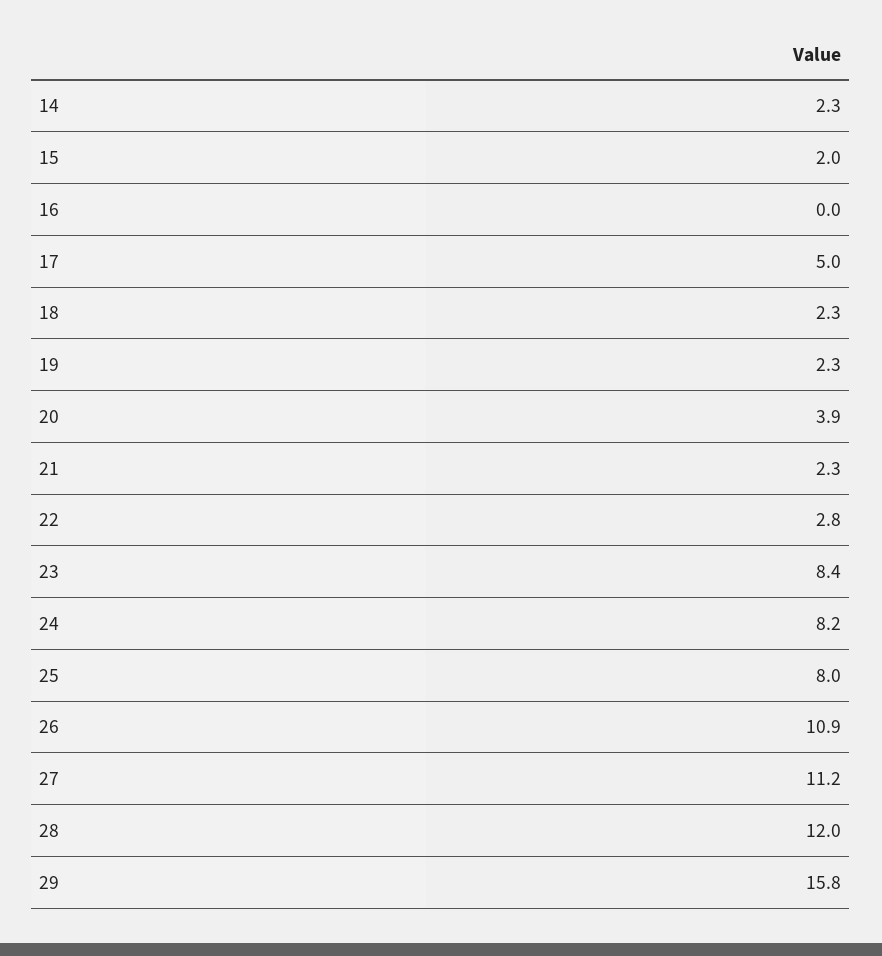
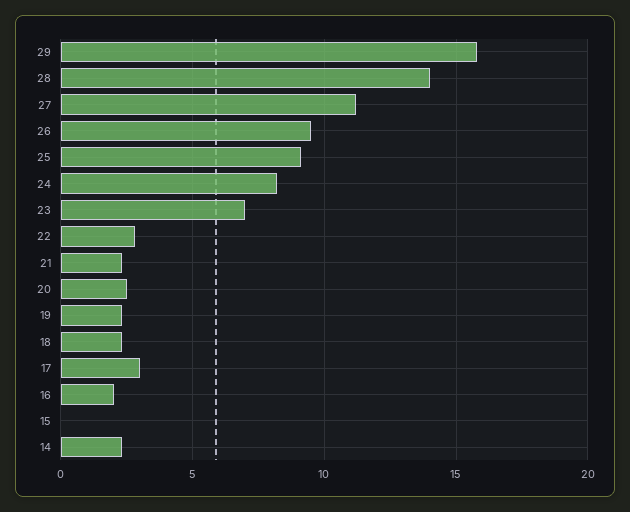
  {
    "14": 2.3,
-   "15": 2,
+   "15": 0,
-   "16": 0,
+   "16": 2,
-   "17": 5,
+   "17": 3,
    "18": 2.3,
    "19": 2.3,
-   "20": 3.9,
+   "20": 2.5,
    "21": 2.3,
    "22": 2.8,
-   "23": 8.4,
+   "23": 7,
    "24": 8.2,
-   "25": 8,
+   "25": 9,
-   "26": 10.9,
+   "26": 9.5,
    "27": 11.2,
-   "28": 12,
+   "28": 14,
    "29": 15.8
  }

